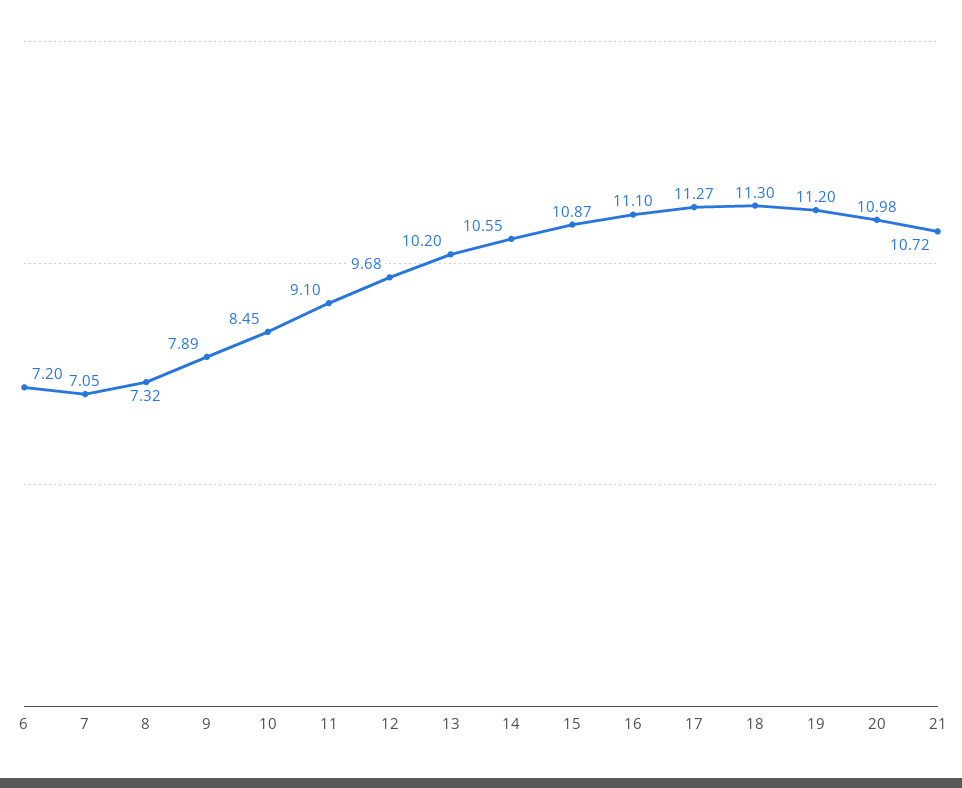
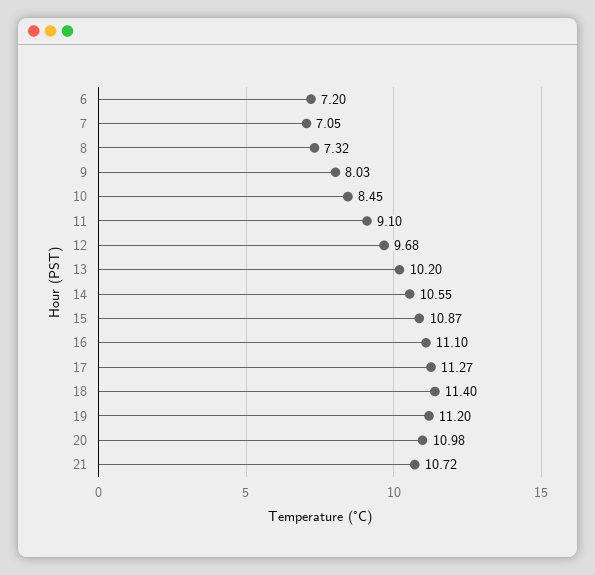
  {
    "6": 7.2,
    "7": 7.05,
    "8": 7.32,
-   "9": 7.89,
+   "9": 8.03,
    "10": 8.45,
    "11": 9.1,
    "12": 9.68,
    "13": 10.2,
    "14": 10.55,
    "15": 10.87,
    "16": 11.1,
    "17": 11.27,
-   "18": 11.3,
+   "18": 11.4,
    "19": 11.2,
    "20": 10.98,
    "21": 10.72
  }

